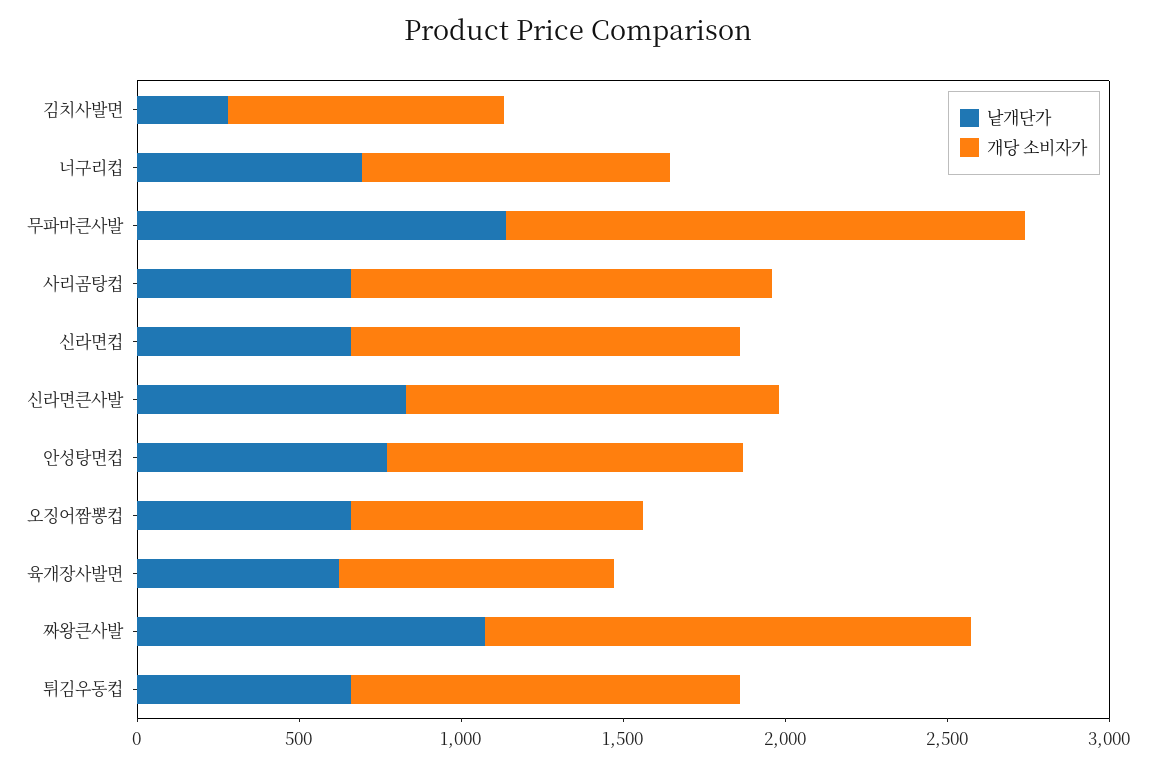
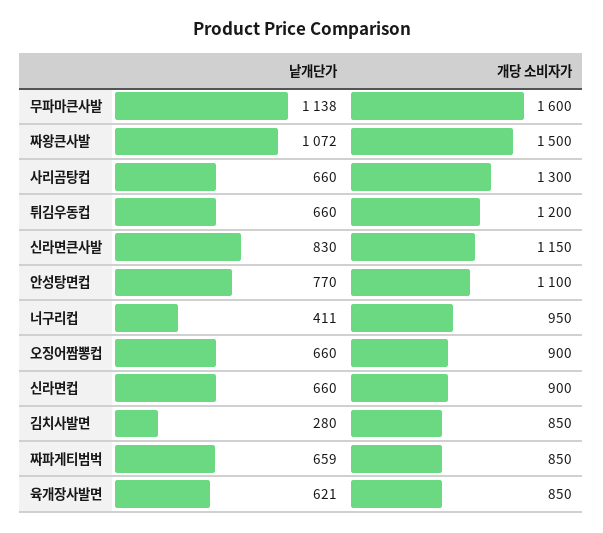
  {
    "낱개단가": {
      "김치사발면": 280,
-     "너구리컵": 700,
+     "너구리컵": 411,
      "무파마큰사발": 1138,
      "사리곰탕컵": 660,
      "신라면컵": 660,
      "신라면큰사발": 830,
      "안성탕면컵": 770,
      "오징어짬뽕컵": 660,
      "육개장사발면": 621,
      "짜왕큰사발": 1072,
-     "튀김우동컵": 660
+     "튀김우동컵": 660,
+     "짜파게티범벅": 659
    },
    "개당 소비자가": {
      "김치사발면": 850,
      "너구리컵": 950,
      "무파마큰사발": 1600,
      "사리곰탕컵": 1300,
-     "신라면컵": 1200,
+     "신라면컵": 900,
      "신라면큰사발": 1150,
      "안성탕면컵": 1100,
      "오징어짬뽕컵": 900,
      "육개장사발면": 850,
      "짜왕큰사발": 1500,
-     "튀김우동컵": 1200
+     "튀김우동컵": 1200,
+     "짜파게티범벅": 850
    }
  }

